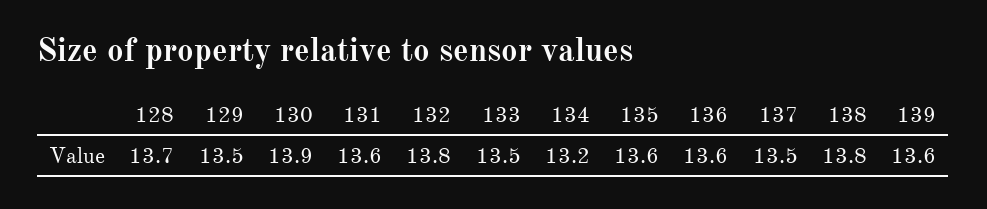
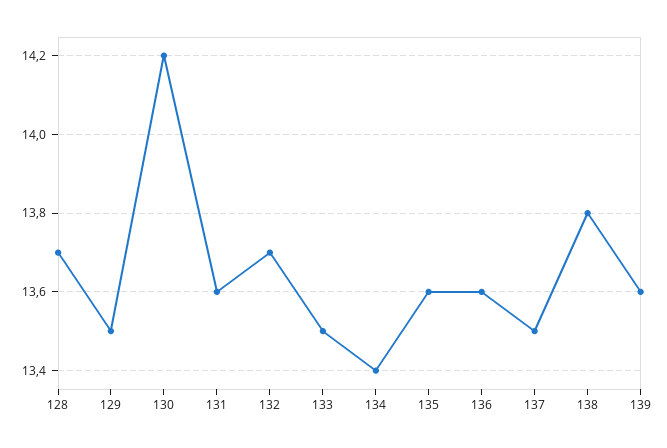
  {
    "128": 13.7,
    "129": 13.5,
-   "130": 13.9,
+   "130": 14.2,
    "131": 13.6,
-   "132": 13.8,
+   "132": 13.7,
    "133": 13.5,
-   "134": 13.2,
+   "134": 13.4,
    "135": 13.6,
    "136": 13.6,
    "137": 13.5,
    "138": 13.8,
    "139": 13.6
  }

